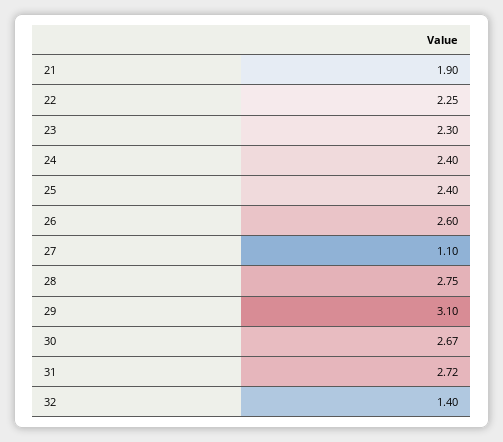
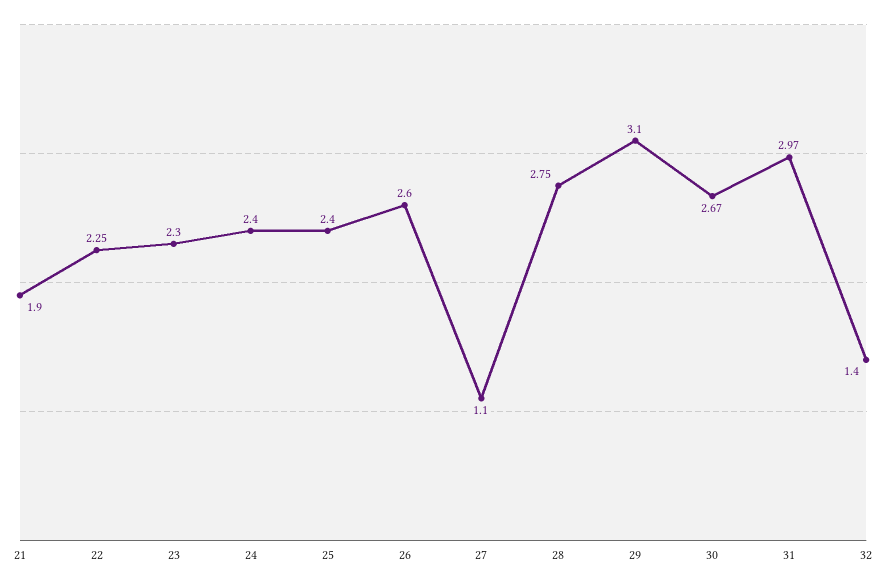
  {
    "21": 1.9,
    "22": 2.25,
    "23": 2.3,
    "24": 2.4,
    "25": 2.4,
    "26": 2.6,
    "27": 1.1,
    "28": 2.75,
    "29": 3.1,
    "30": 2.67,
-   "31": 2.72,
+   "31": 2.97,
    "32": 1.4
  }

